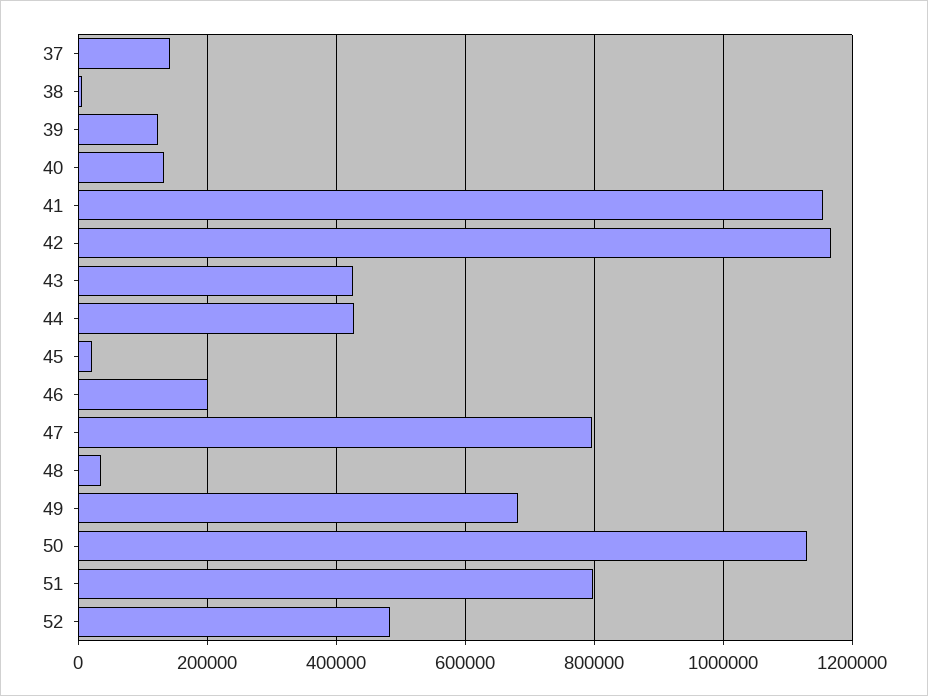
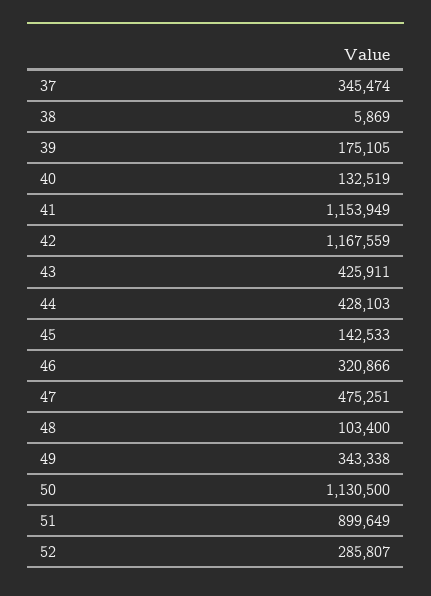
  {
-   "37": 140000,
+   "37": 345474,
    "38": 5869,
-   "39": 120000,
+   "39": 175105,
    "40": 132519,
    "41": 1153949,
    "42": 1167559,
    "43": 425911,
    "44": 428103,
-   "45": 20000,
+   "45": 142533,
-   "46": 200000,
+   "46": 320866,
-   "47": 800000,
+   "47": 475251,
-   "48": 40000,
+   "48": 103400,
-   "49": 680000,
+   "49": 343338,
    "50": 1130500,
-   "51": 800000,
+   "51": 899649,
-   "52": 480000
+   "52": 285807
  }

